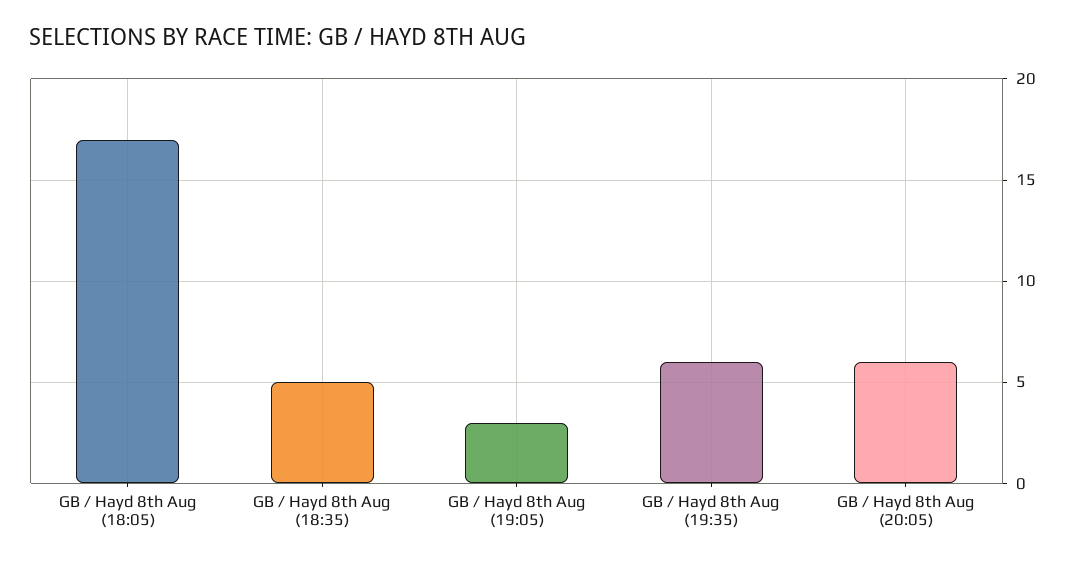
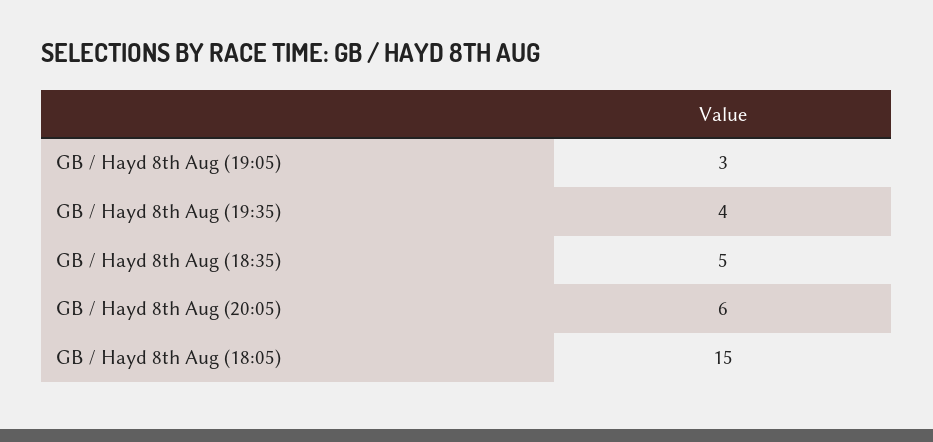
  {
-   "GB / Hayd 8th Aug (18:05)": 17,
+   "GB / Hayd 8th Aug (18:05)": 15,
    "GB / Hayd 8th Aug (18:35)": 5,
    "GB / Hayd 8th Aug (19:05)": 3,
-   "GB / Hayd 8th Aug (19:35)": 6,
+   "GB / Hayd 8th Aug (19:35)": 4,
    "GB / Hayd 8th Aug (20:05)": 6
  }

